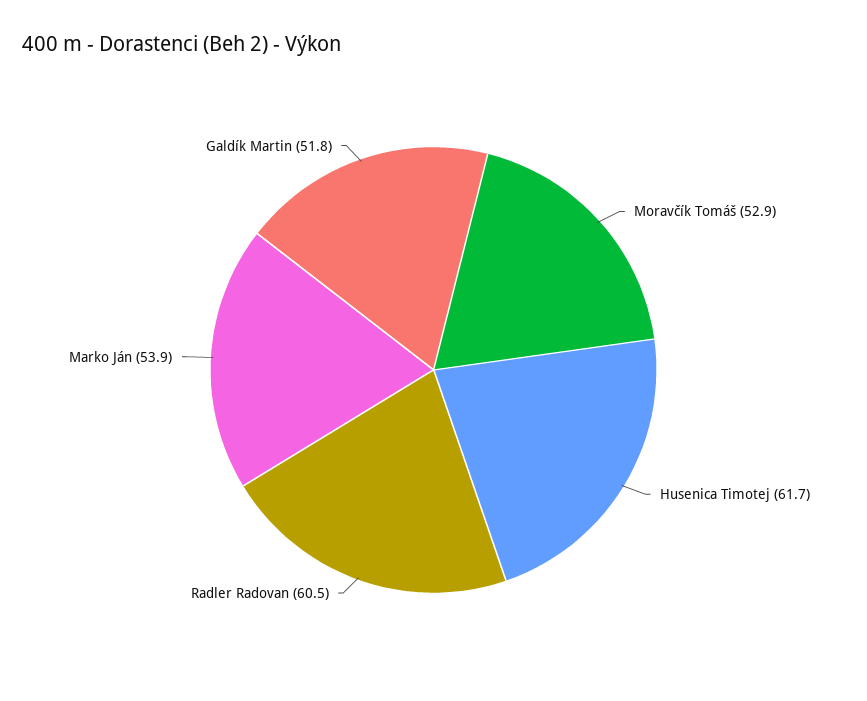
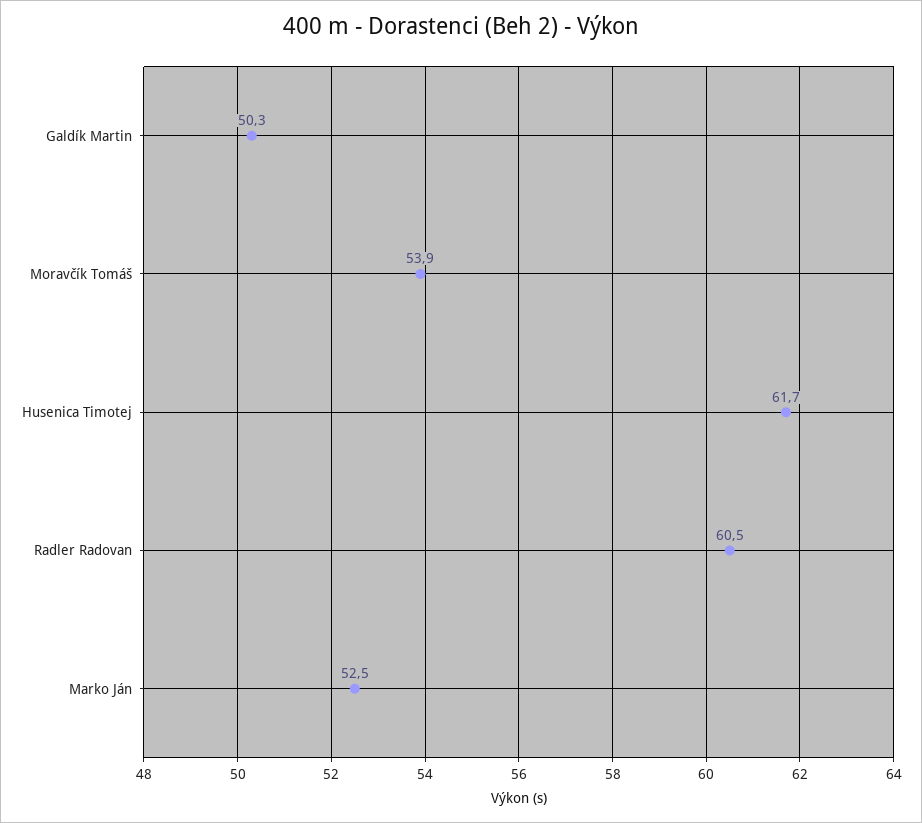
  {
-   "Moravčík Tomáš": 52.9,
+   "Moravčík Tomáš": 53.9,
    "Husenica Timotej": 61.7,
    "Radler Radovan": 60.5,
-   "Marko Ján": 53.9,
+   "Marko Ján": 52.5,
-   "Galdík Martin": 51.8
+   "Galdík Martin": 50.3
  }

